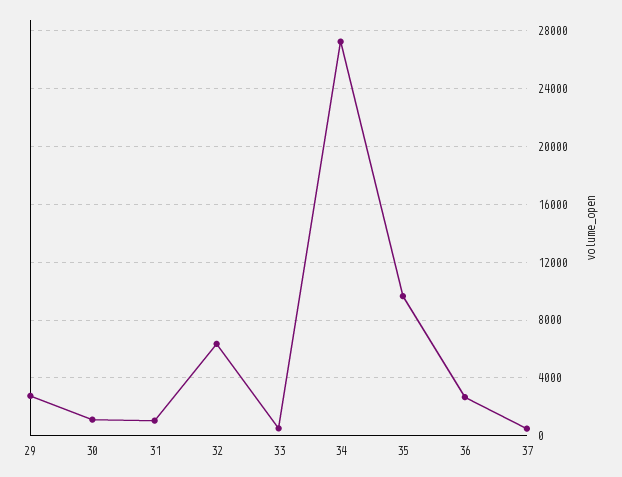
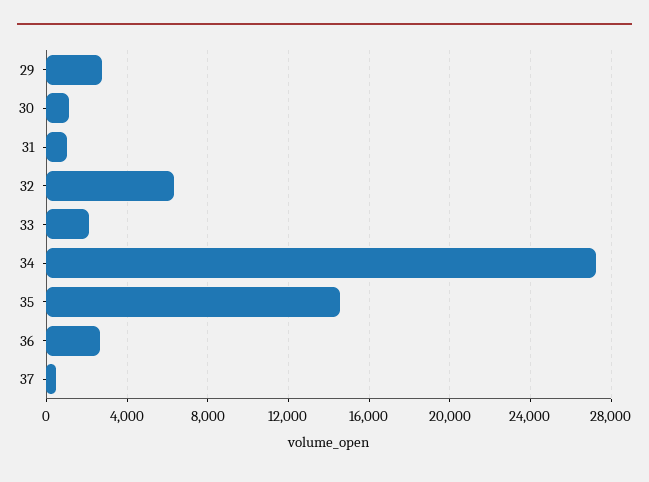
  {
    "29": 3000,
    "30": 1000,
    "31": 1000,
    "32": 6500,
-   "33": 500,
+   "33": 2000,
    "34": 27500,
-   "35": 9500,
+   "35": 14500,
    "36": 2500,
    "37": 500
  }

